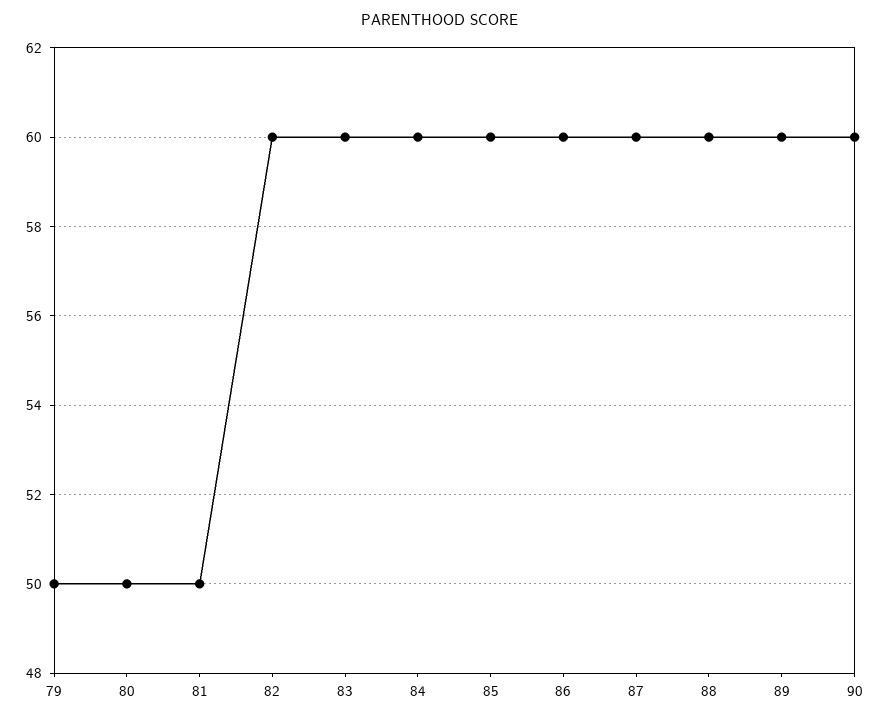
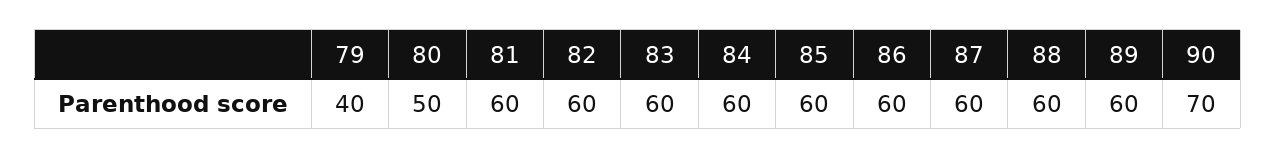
  {
-   "79": 50,
+   "79": 40,
    "80": 50,
-   "81": 50,
+   "81": 60,
    "82": 60,
    "83": 60,
    "84": 60,
    "85": 60,
    "86": 60,
    "87": 60,
    "88": 60,
    "89": 60,
-   "90": 60
+   "90": 70
  }

